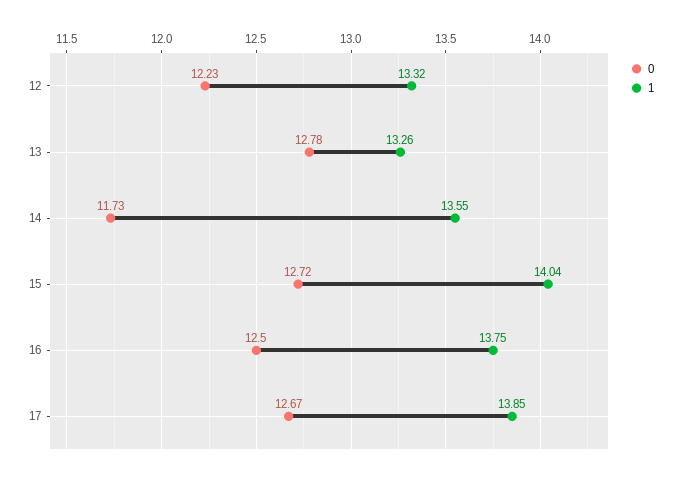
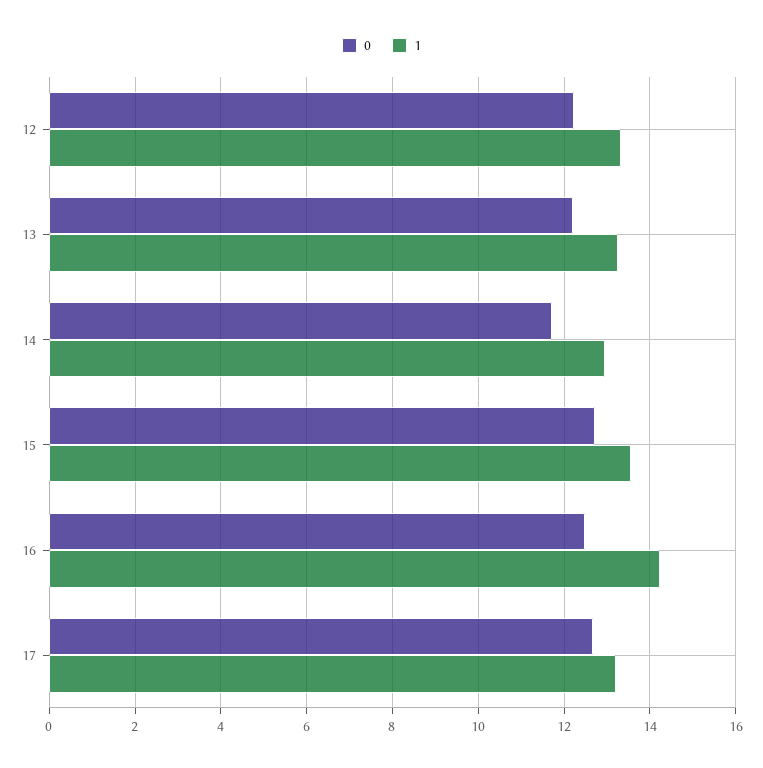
  {
    "0": {
      "12": 12.23,
-     "13": 12.78,
+     "13": 12.2,
      "14": 11.73,
      "15": 12.72,
      "16": 12.5,
      "17": 12.67
    },
    "1": {
      "12": 13.32,
      "13": 13.26,
-     "14": 13.55,
+     "14": 13,
-     "15": 14.04,
+     "15": 13.6,
-     "16": 13.75,
+     "16": 14.2,
-     "17": 13.85
+     "17": 13.2
    }
  }

